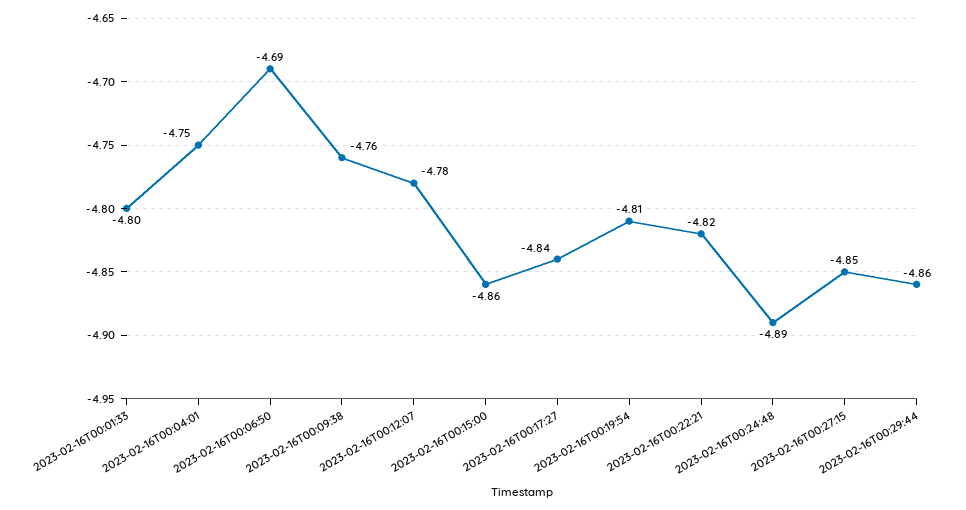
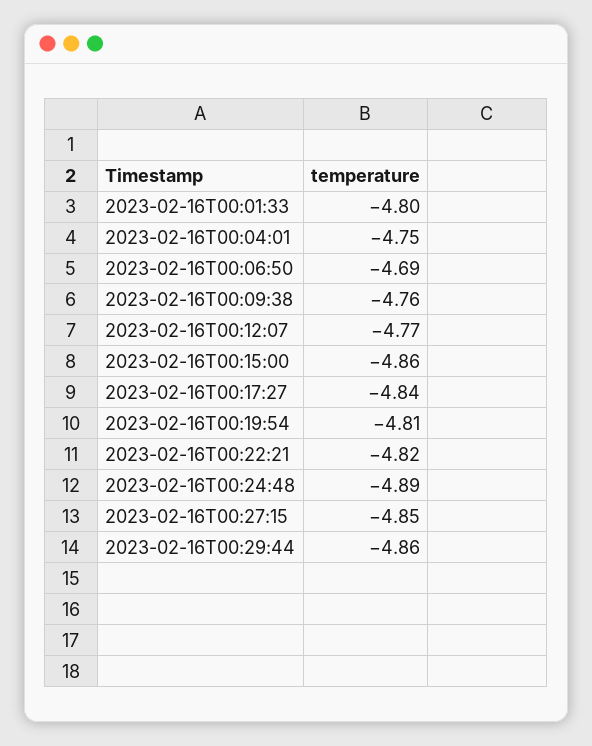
  {
    "2023-02-16T00:01:33": -4.8,
    "2023-02-16T00:04:01": -4.75,
    "2023-02-16T00:06:50": -4.69,
    "2023-02-16T00:09:38": -4.76,
-   "2023-02-16T00:12:07": -4.78,
+   "2023-02-16T00:12:07": -4.77,
    "2023-02-16T00:15:00": -4.86,
    "2023-02-16T00:17:27": -4.84,
    "2023-02-16T00:19:54": -4.81,
    "2023-02-16T00:22:21": -4.82,
    "2023-02-16T00:24:48": -4.89,
    "2023-02-16T00:27:15": -4.85,
    "2023-02-16T00:29:44": -4.86
  }

